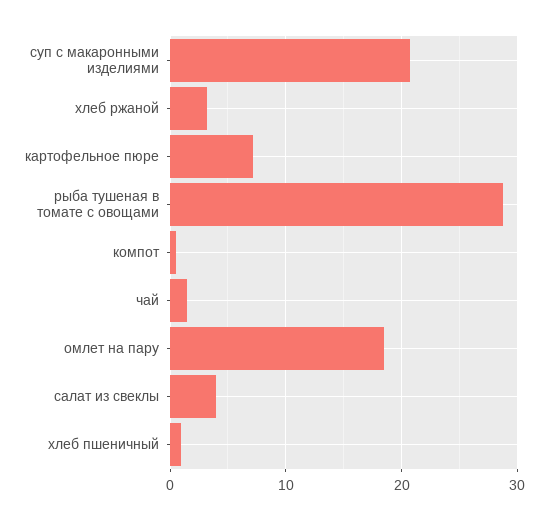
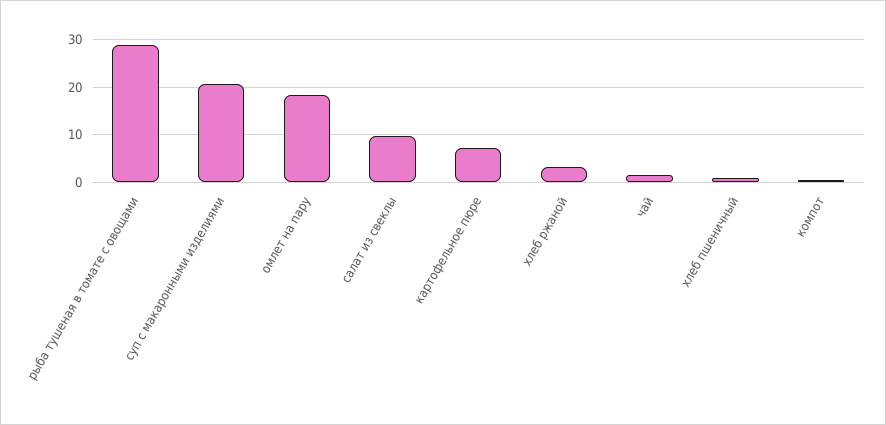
  {
    "суп с макаронными изделиями": 21,
    "хлеб ржаной": 3,
    "картофельное пюре": 7,
    "рыба тушеная в томате с овощами": 29,
    "компот": 1,
    "чай": 1,
    "омлет на пару": 18,
-   "салат из свеклы": 4,
+   "салат из свеклы": 10,
    "хлеб пшеничный": 1
  }

